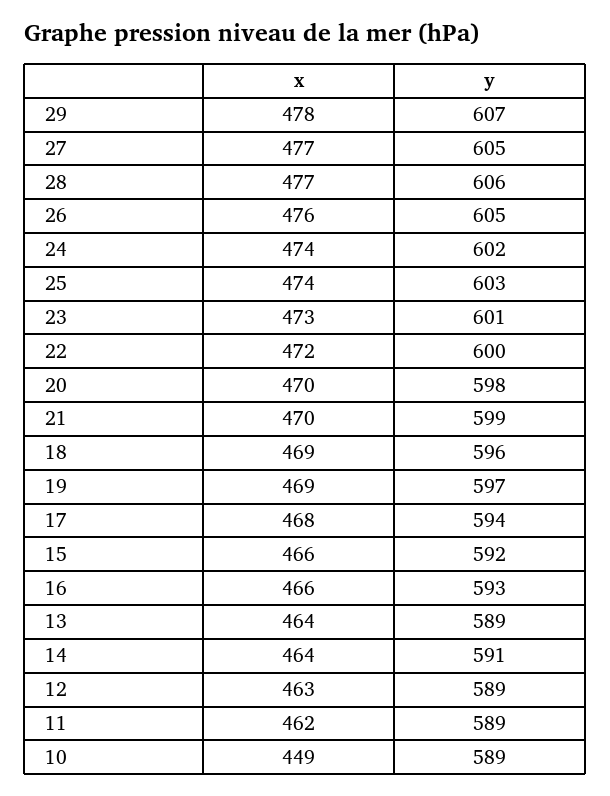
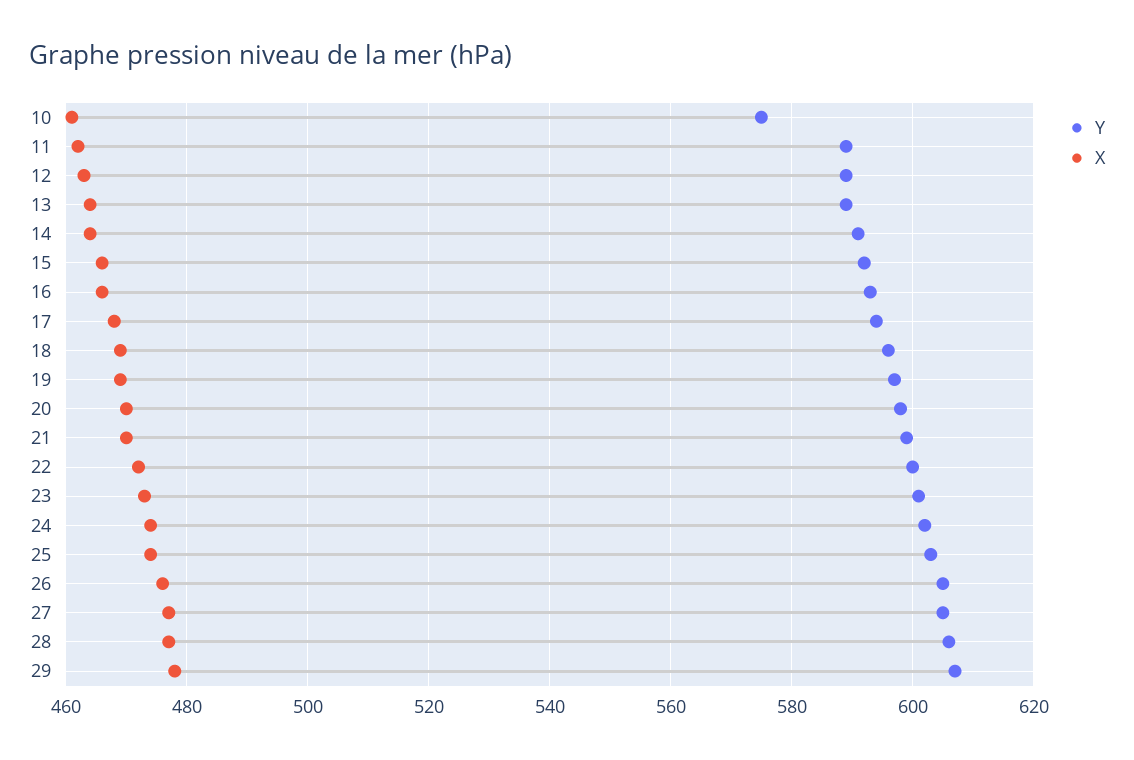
  {
    "x": {
      "29": 478,
      "27": 477,
      "28": 477,
      "26": 476,
      "24": 474,
      "25": 474,
      "23": 473,
      "22": 472,
      "20": 470,
      "21": 470,
      "18": 469,
      "19": 469,
      "17": 468,
      "15": 466,
      "16": 466,
      "13": 464,
      "14": 464,
      "12": 463,
      "11": 462,
-     "10": 449
+     "10": 460
    },
    "y": {
      "29": 607,
      "27": 605,
      "28": 606,
      "26": 605,
      "24": 602,
      "25": 603,
      "23": 601,
      "22": 600,
      "20": 598,
      "21": 599,
      "18": 596,
      "19": 597,
      "17": 594,
      "15": 592,
      "16": 593,
      "13": 589,
      "14": 591,
      "12": 589,
      "11": 589,
-     "10": 589
+     "10": 575
    }
  }

